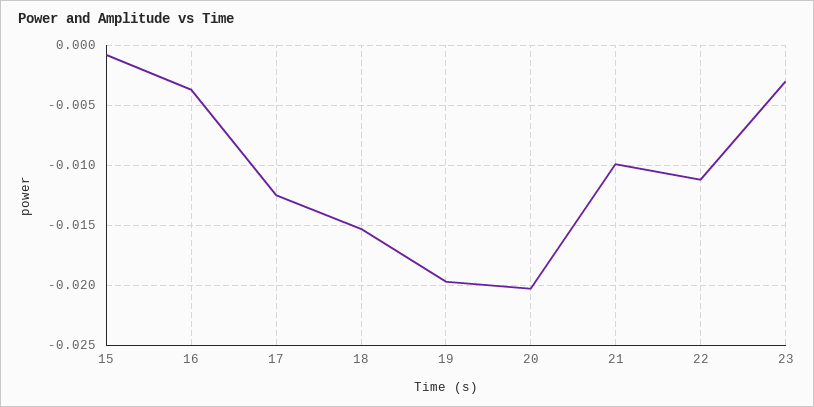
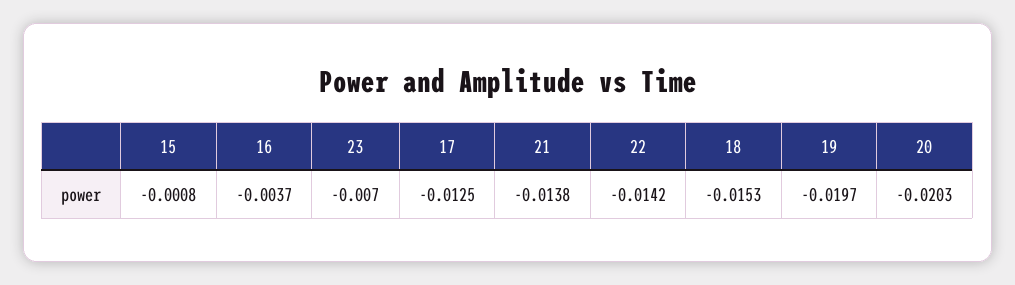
  {
    "15": -0.0008,
    "16": -0.0037,
    "17": -0.0125,
    "18": -0.0153,
    "19": -0.0197,
    "20": -0.0203,
-   "21": -0.01,
+   "21": -0.0138,
-   "22": -0.011,
+   "22": -0.0142,
-   "23": -0.003
+   "23": -0.007
  }

